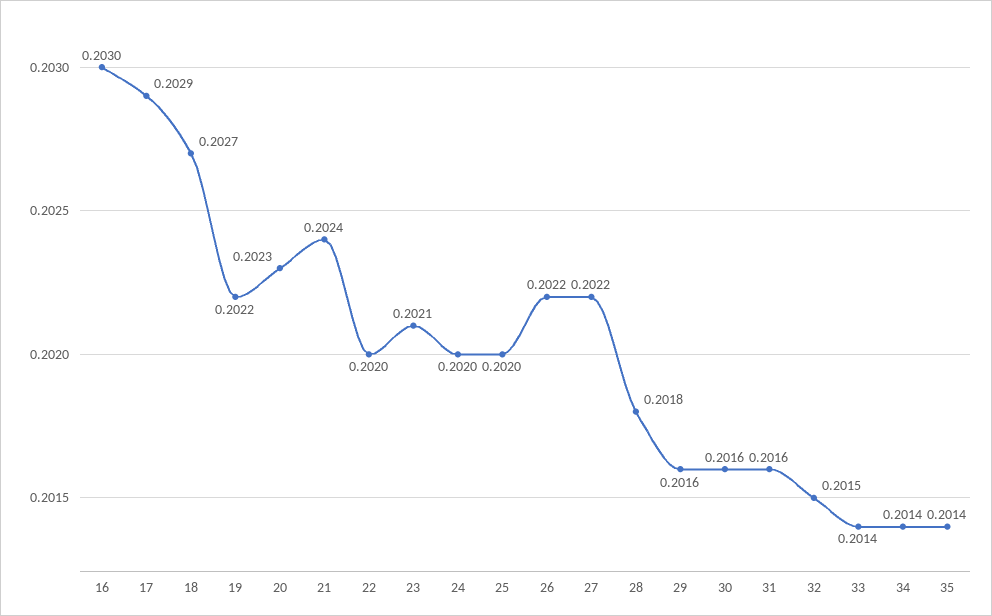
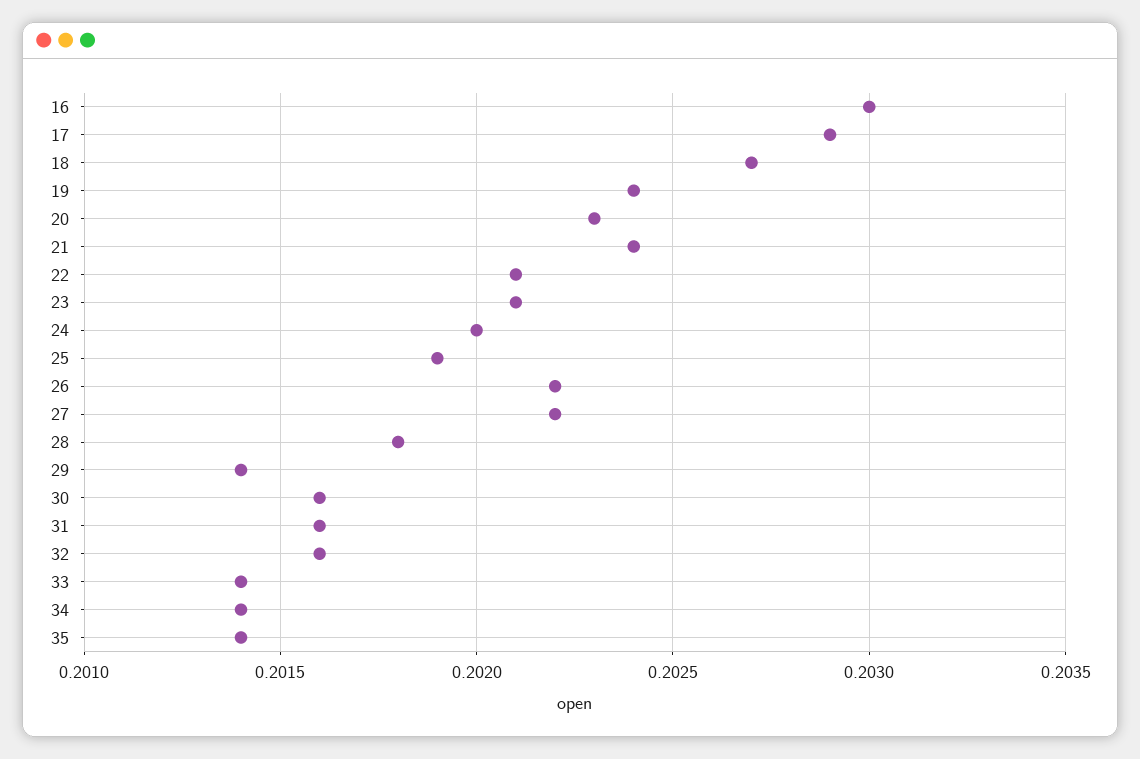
  {
    "16": 0.203,
    "17": 0.2029,
    "18": 0.2027,
-   "19": 0.2022,
+   "19": 0.2024,
    "20": 0.2023,
    "21": 0.2024,
-   "22": 0.202,
+   "22": 0.2021,
    "23": 0.2021,
    "24": 0.202,
-   "25": 0.202,
+   "25": 0.2019,
    "26": 0.2022,
    "27": 0.2022,
    "28": 0.2018,
-   "29": 0.2016,
+   "29": 0.2014,
    "30": 0.2016,
    "31": 0.2016,
-   "32": 0.2015,
+   "32": 0.2016,
    "33": 0.2014,
    "34": 0.2014,
    "35": 0.2014
  }

